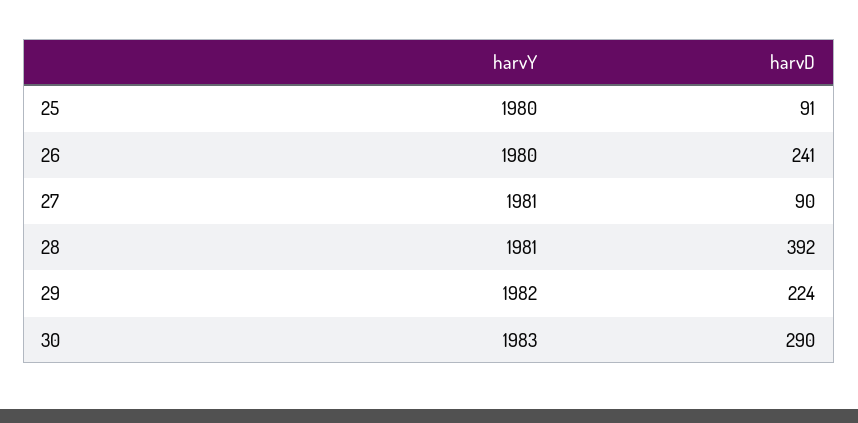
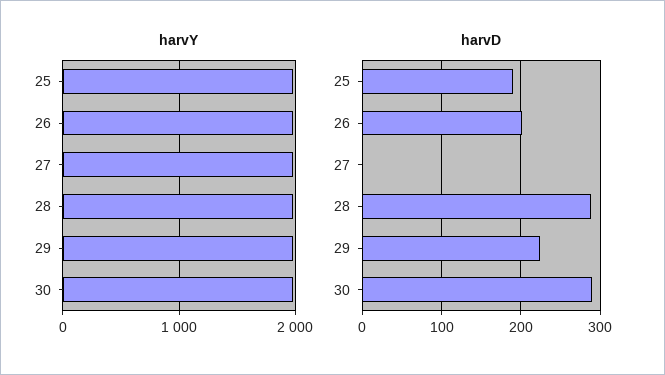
  {
    "harvY": {
      "25": 1980,
      "26": 1980,
      "27": 1981,
      "28": 1981,
      "29": 1982,
      "30": 1983
    },
    "harvD": {
-     "25": 91,
+     "25": 190,
-     "26": 241,
+     "26": 200,
-     "27": 90,
+     "27": 0,
-     "28": 392,
+     "28": 290,
      "29": 224,
      "30": 290
    }
  }

